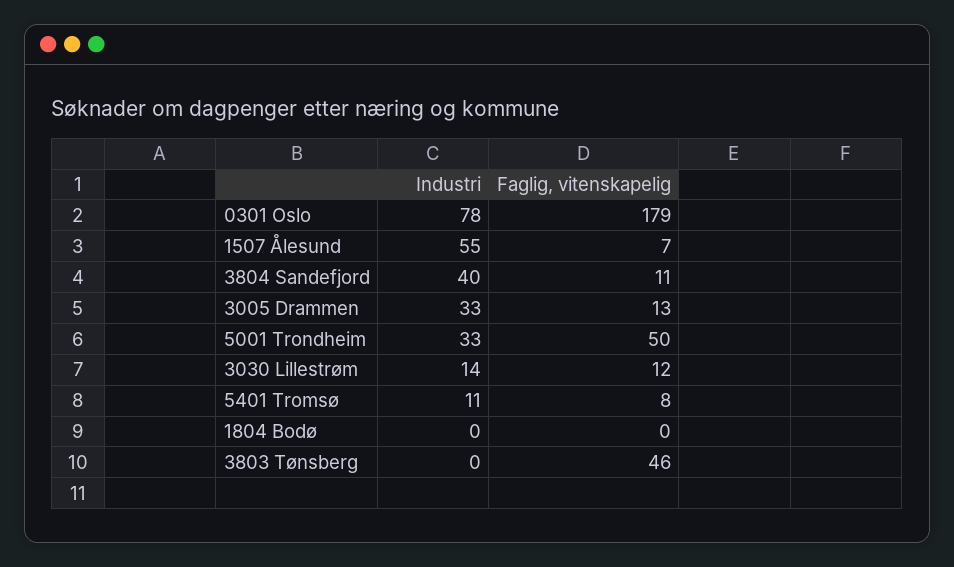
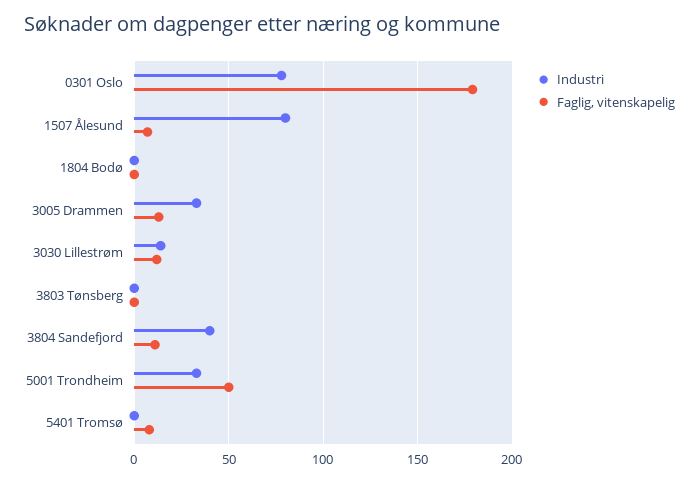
  {
    "Industri": {
      "0301 Oslo": 78,
-     "1507 Ålesund": 55,
+     "1507 Ålesund": 80,
      "3804 Sandefjord": 40,
      "3005 Drammen": 33,
      "5001 Trondheim": 33,
      "3030 Lillestrøm": 14,
-     "5401 Tromsø": 11,
+     "5401 Tromsø": 0,
      "1804 Bodø": 0,
      "3803 Tønsberg": 0
    },
    "Faglig, vitenskapelig": {
      "0301 Oslo": 179,
      "1507 Ålesund": 7,
      "3804 Sandefjord": 11,
      "3005 Drammen": 13,
      "5001 Trondheim": 50,
      "3030 Lillestrøm": 12,
      "5401 Tromsø": 8,
      "1804 Bodø": 0,
-     "3803 Tønsberg": 46
+     "3803 Tønsberg": 0
    }
  }

